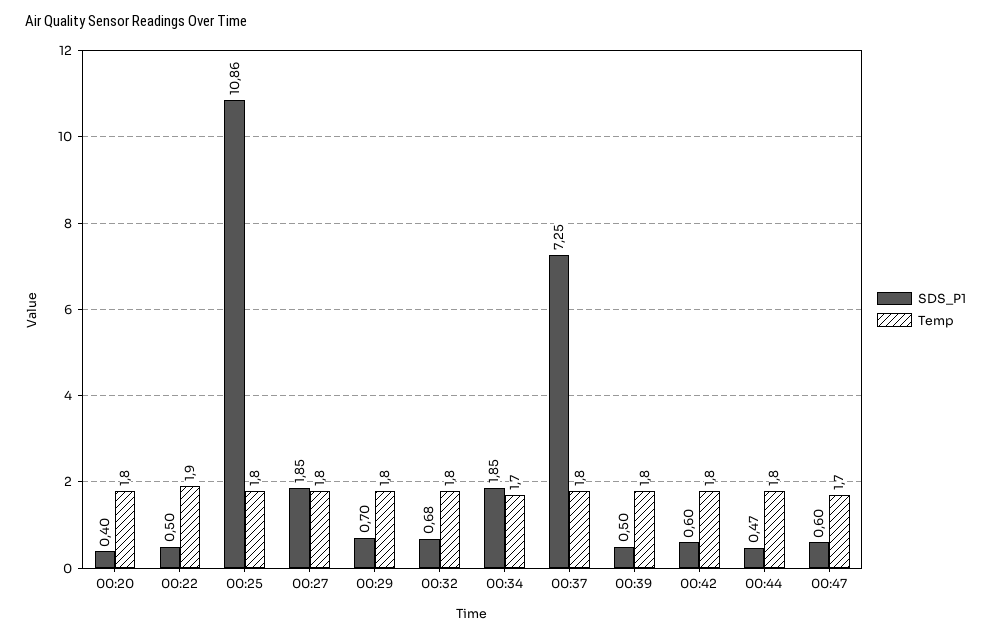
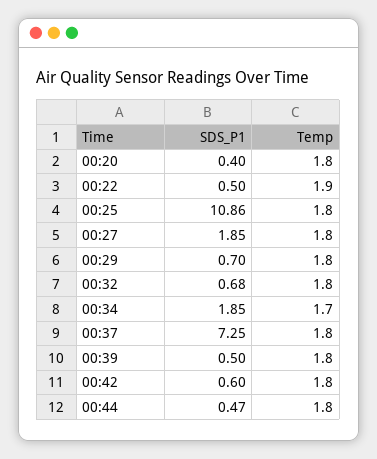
  {
    "SDS_P1": {
      "00:20": 0.4,
      "00:22": 0.5,
      "00:25": 10.86,
      "00:27": 1.85,
      "00:29": 0.7,
      "00:32": 0.68,
      "00:34": 1.85,
      "00:37": 7.25,
      "00:39": 0.5,
      "00:42": 0.6,
-     "00:44": 0.47,
+     "00:44": 0.47
-     "00:47": 0.6
    },
    "Temp": {
      "00:20": 1.8,
      "00:22": 1.9,
      "00:25": 1.8,
      "00:27": 1.8,
      "00:29": 1.8,
      "00:32": 1.8,
      "00:34": 1.7,
      "00:37": 1.8,
      "00:39": 1.8,
      "00:42": 1.8,
-     "00:44": 1.8,
+     "00:44": 1.8
-     "00:47": 1.7
    }
  }

